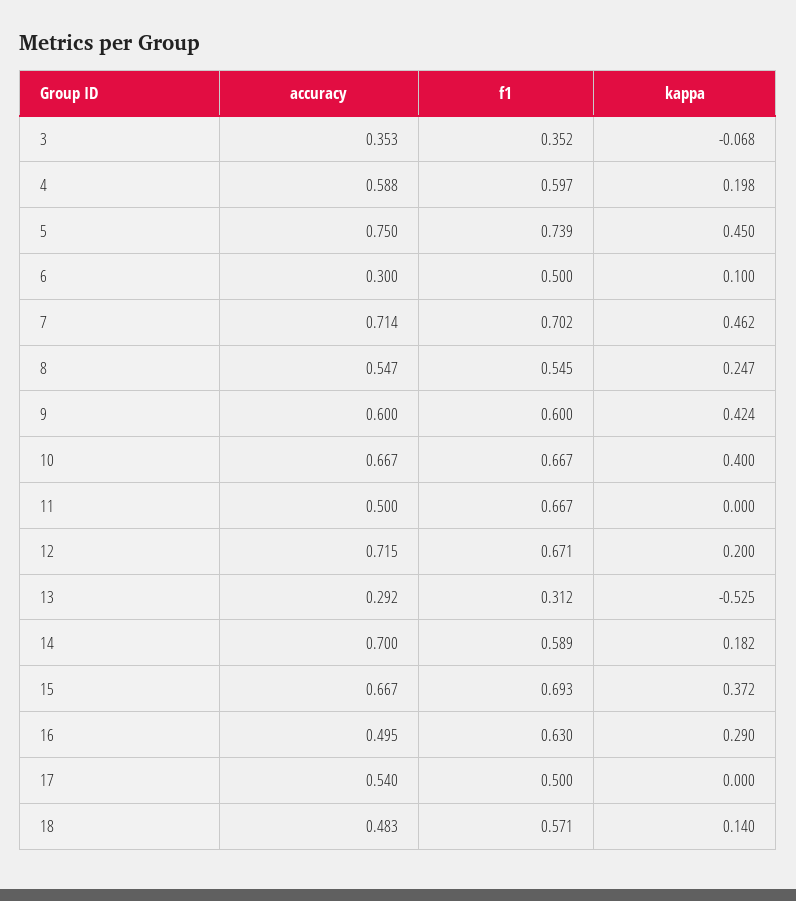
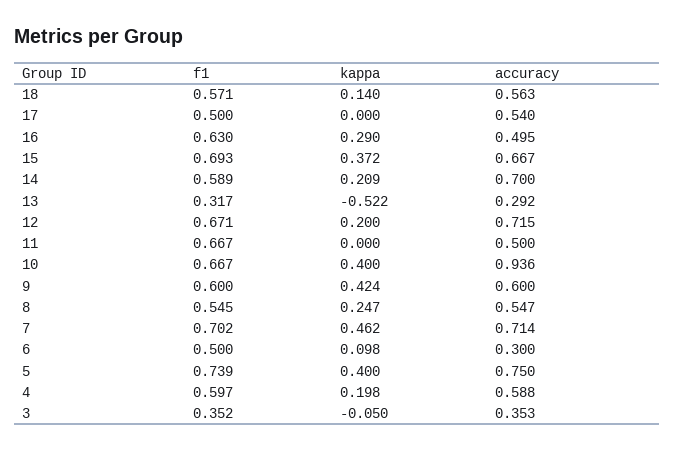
  {
    "accuracy": {
      "3": 0.353,
      "4": 0.588,
      "5": 0.75,
      "6": 0.3,
      "7": 0.714,
      "8": 0.547,
      "9": 0.6,
-     "10": 0.667,
+     "10": 0.936,
      "11": 0.5,
      "12": 0.715,
      "13": 0.292,
      "14": 0.7,
      "15": 0.667,
      "16": 0.495,
      "17": 0.54,
-     "18": 0.483
+     "18": 0.563
    },
    "f1": {
      "3": 0.352,
      "4": 0.597,
      "5": 0.739,
      "6": 0.5,
      "7": 0.702,
      "8": 0.545,
      "9": 0.6,
      "10": 0.667,
      "11": 0.667,
      "12": 0.671,
-     "13": 0.312,
+     "13": 0.317,
      "14": 0.589,
      "15": 0.693,
      "16": 0.63,
      "17": 0.5,
      "18": 0.571
    },
    "kappa": {
-     "3": -0.068,
+     "3": -0.05,
      "4": 0.198,
-     "5": 0.45,
+     "5": 0.4,
-     "6": 0.1,
+     "6": 0.098,
      "7": 0.462,
      "8": 0.247,
      "9": 0.424,
      "10": 0.4,
      "11": 0,
      "12": 0.2,
-     "13": -0.525,
+     "13": -0.522,
-     "14": 0.182,
+     "14": 0.209,
      "15": 0.372,
      "16": 0.29,
      "17": 0,
      "18": 0.14
    }
  }

